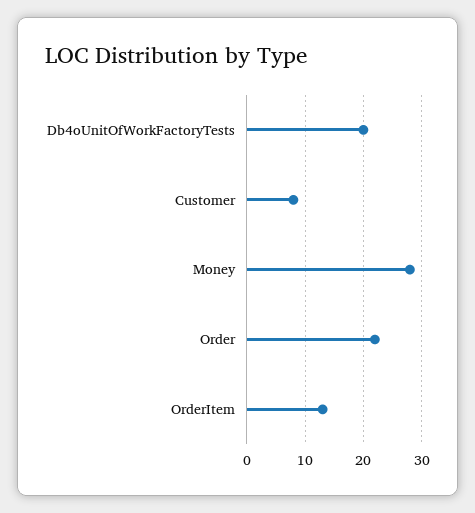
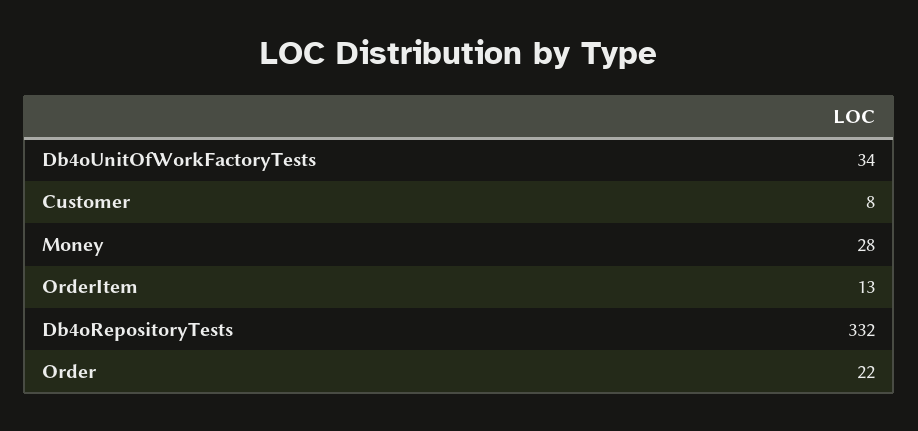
  {
-   "Db4oUnitOfWorkFactoryTests": 20,
+   "Db4oUnitOfWorkFactoryTests": 34,
    "Customer": 8,
    "Money": 28,
    "Order": 22,
-   "OrderItem": 13
+   "OrderItem": 13,
+   "Db4oRepositoryTests": 332
  }

